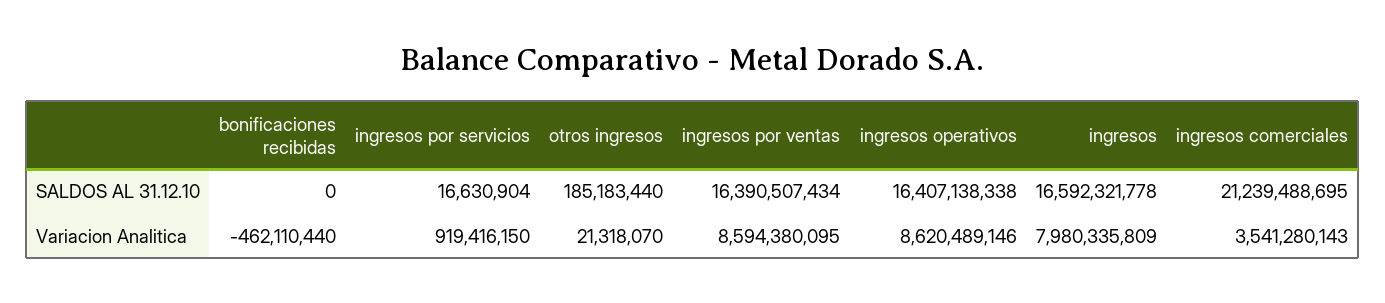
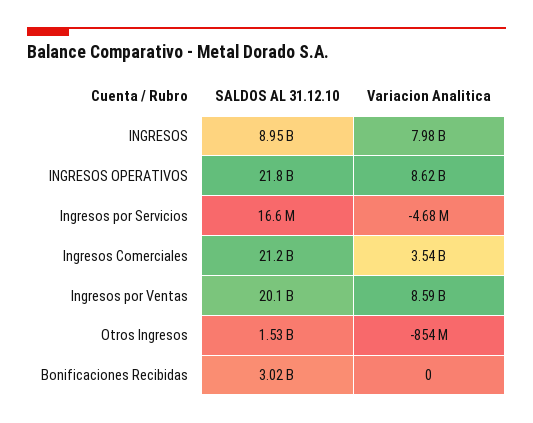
  {
    "bonificaciones recibidas": {
-     "SALDOS AL 31.12.10": 0,
+     "SALDOS AL 31.12.10": 3020000000,
-     "Variacion Analitica": -462110440
+     "Variacion Analitica": 0
    },
    "ingresos por servicios": {
      "SALDOS AL 31.12.10": 16630904,
-     "Variacion Analitica": 919416150
+     "Variacion Analitica": -4680000
    },
    "otros ingresos": {
-     "SALDOS AL 31.12.10": 185183440,
+     "SALDOS AL 31.12.10": 1530000000,
-     "Variacion Analitica": 21318070
+     "Variacion Analitica": -854000000
    },
    "ingresos por ventas": {
-     "SALDOS AL 31.12.10": 16390507434,
+     "SALDOS AL 31.12.10": 20100000000,
      "Variacion Analitica": 8594380095
    },
    "ingresos operativos": {
-     "SALDOS AL 31.12.10": 16407138338,
+     "SALDOS AL 31.12.10": 21800000000,
      "Variacion Analitica": 8620489146
    },
    "ingresos": {
-     "SALDOS AL 31.12.10": 16592321778,
+     "SALDOS AL 31.12.10": 8950000000,
      "Variacion Analitica": 7980335809
    },
    "ingresos comerciales": {
      "SALDOS AL 31.12.10": 21239488695,
      "Variacion Analitica": 3541280143
    }
  }

